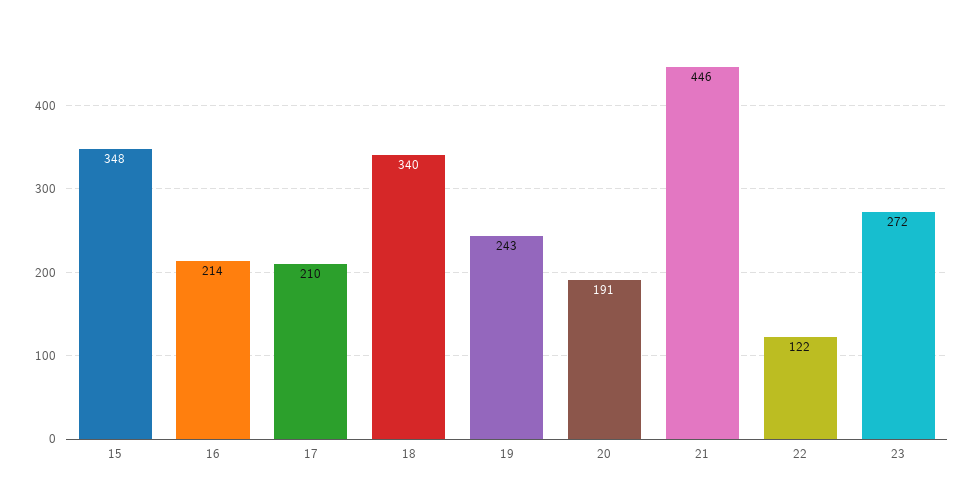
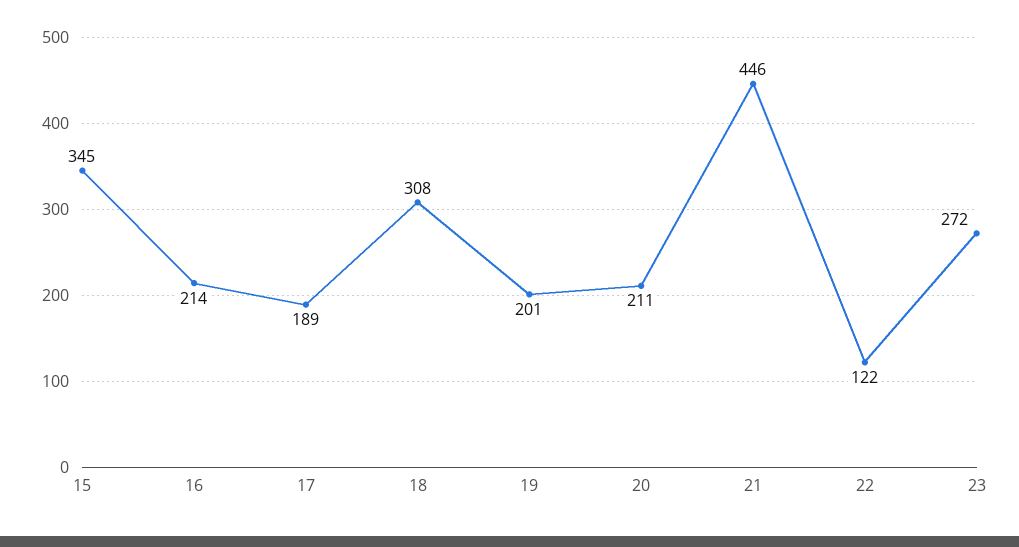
  {
-   "15": 348,
+   "15": 345,
    "16": 214,
-   "17": 210,
+   "17": 189,
-   "18": 340,
+   "18": 308,
-   "19": 243,
+   "19": 201,
-   "20": 191,
+   "20": 211,
    "21": 446,
    "22": 122,
    "23": 272
  }

